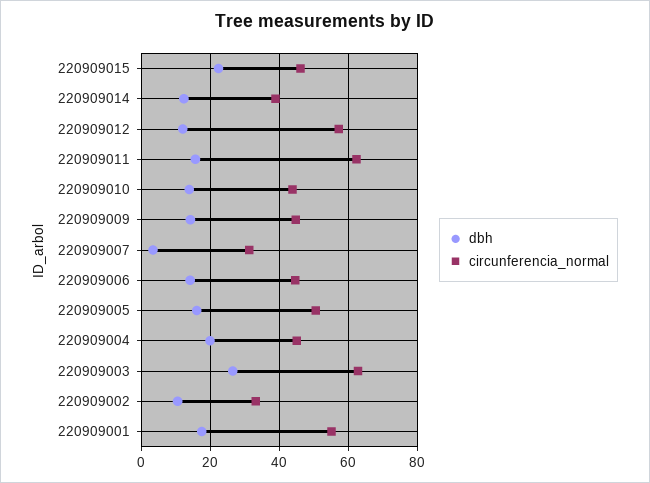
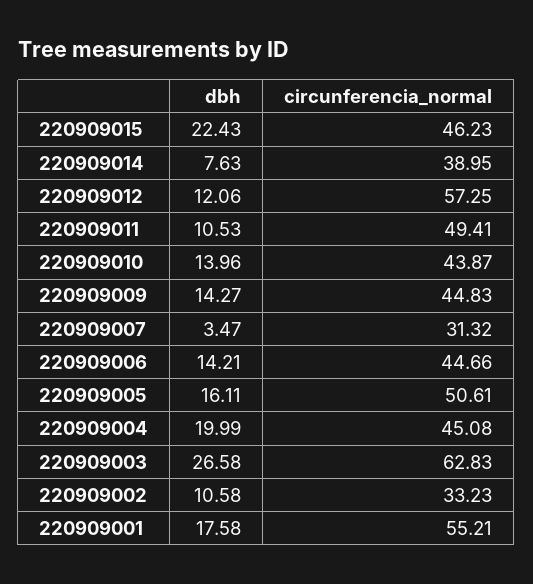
  {
    "dbh": {
      "220909015": 22.43,
-     "220909014": 12,
+     "220909014": 7.63,
      "220909012": 12.06,
-     "220909011": 16,
+     "220909011": 10.53,
      "220909010": 13.96,
      "220909009": 14.27,
      "220909007": 3.47,
      "220909006": 14.21,
      "220909005": 16.11,
      "220909004": 19.99,
      "220909003": 26.58,
      "220909002": 10.58,
      "220909001": 17.58
    },
    "circunferencia_normal": {
      "220909015": 46.23,
      "220909014": 38.95,
      "220909012": 57.25,
-     "220909011": 62,
+     "220909011": 49.41,
      "220909010": 43.87,
      "220909009": 44.83,
      "220909007": 31.32,
      "220909006": 44.66,
      "220909005": 50.61,
      "220909004": 45.08,
      "220909003": 62.83,
      "220909002": 33.23,
      "220909001": 55.21
    }
  }

